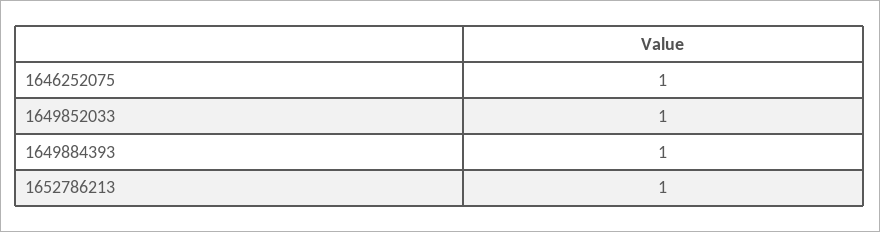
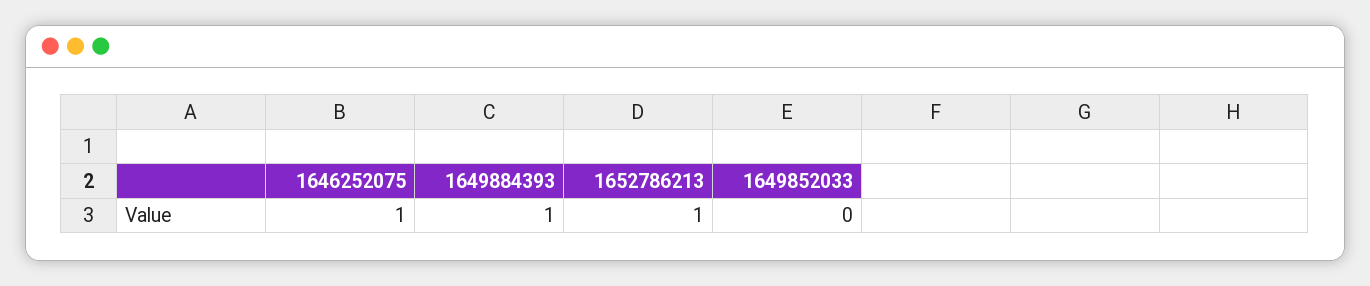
  {
    "1646252075": 1,
-   "1649852033": 1,
+   "1649852033": 0,
    "1649884393": 1,
    "1652786213": 1
  }

